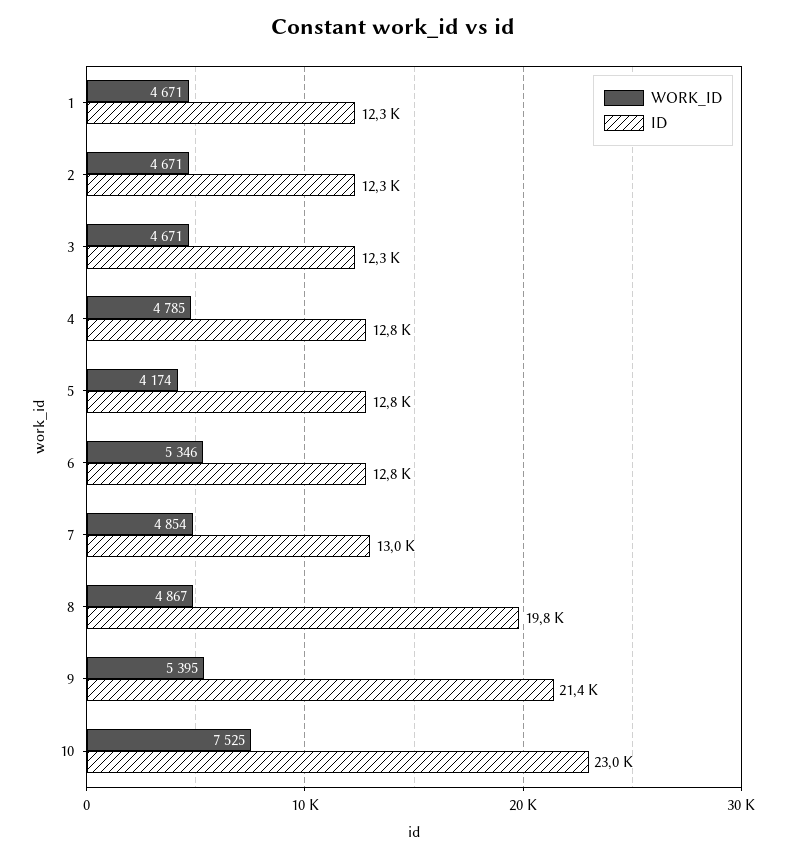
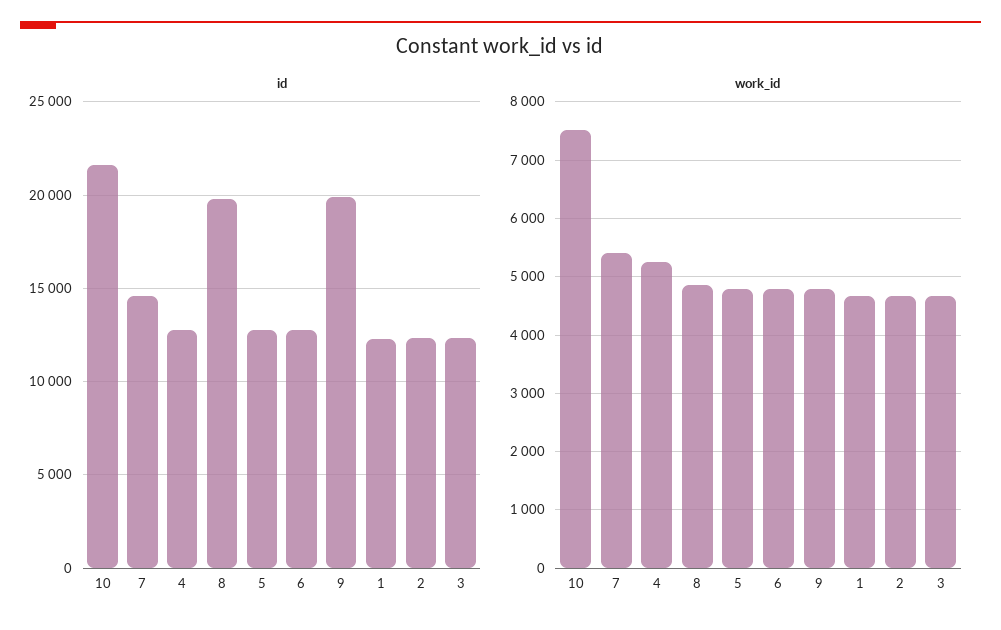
  {
    "WORK_ID": {
      "1": 4671,
      "2": 4671,
      "3": 4671,
-     "4": 4785,
+     "4": 5200,
-     "5": 4174,
+     "5": 4800,
-     "6": 5346,
+     "6": 4800,
-     "7": 4854,
+     "7": 5400,
      "8": 4867,
-     "9": 5395,
+     "9": 4800,
      "10": 7525
    },
    "ID": {
      "1": 12300,
      "2": 12300,
      "3": 12300,
      "4": 12800,
      "5": 12800,
      "6": 12800,
-     "7": 13000,
+     "7": 14500,
      "8": 19800,
-     "9": 21400,
+     "9": 20000,
-     "10": 23000
+     "10": 21500
    }
  }

